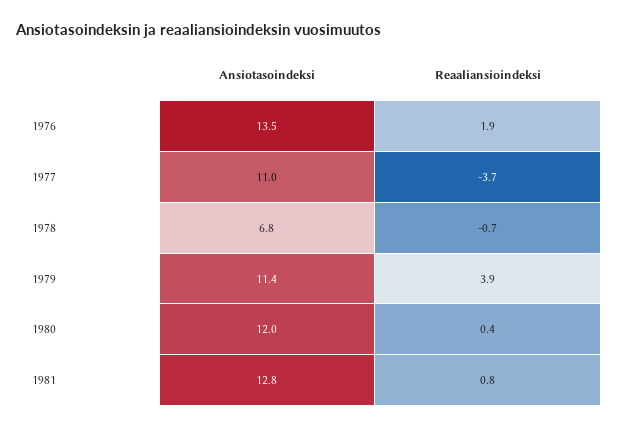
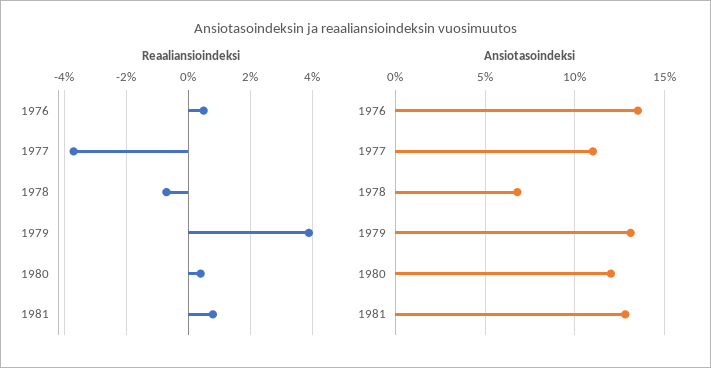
  {
    "Ansiotasoindeksi": {
      "1976": 13.5,
      "1977": 11,
      "1978": 6.8,
-     "1979": 11.4,
+     "1979": 13,
      "1980": 12,
      "1981": 12.8
    },
    "Reaaliansioindeksi": {
-     "1976": 1.9,
+     "1976": 0.5,
      "1977": -3.7,
      "1978": -0.7,
      "1979": 3.9,
      "1980": 0.4,
      "1981": 0.8
    }
  }

